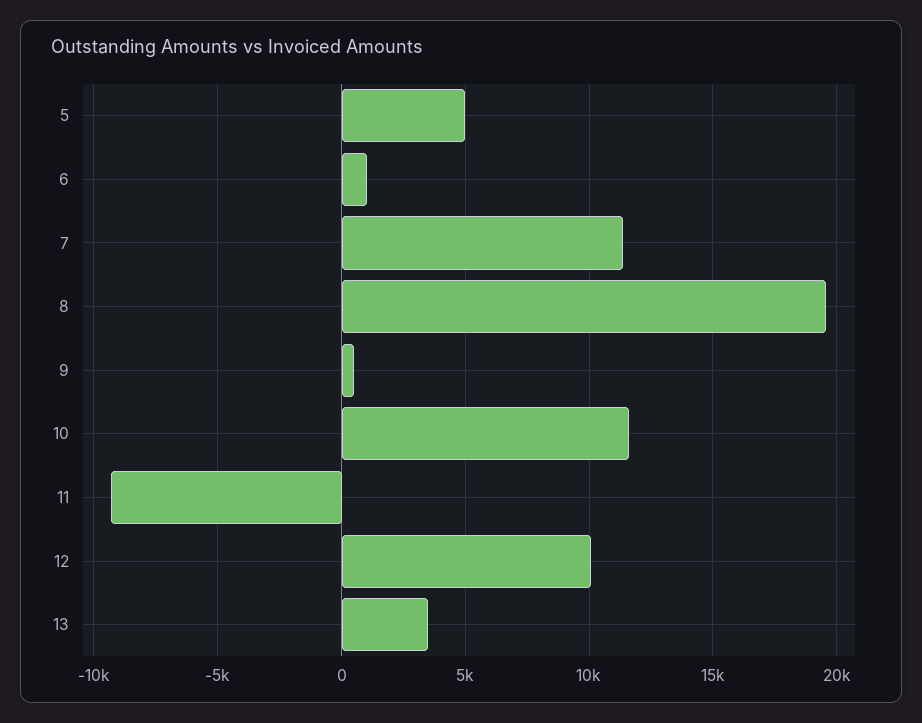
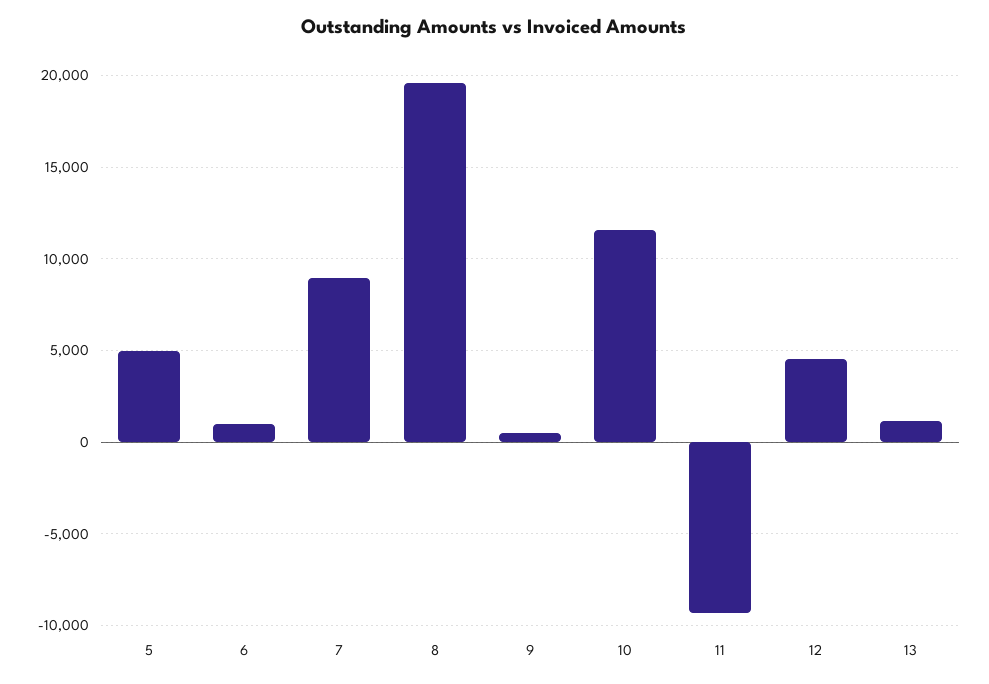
  {
    "5": 5000,
    "6": 1000,
-   "7": 11500,
+   "7": 9000,
    "8": 19500,
    "9": 500,
    "10": 11500,
    "11": -9500,
-   "12": 10000,
+   "12": 4500,
-   "13": 3500
+   "13": 1000
  }

